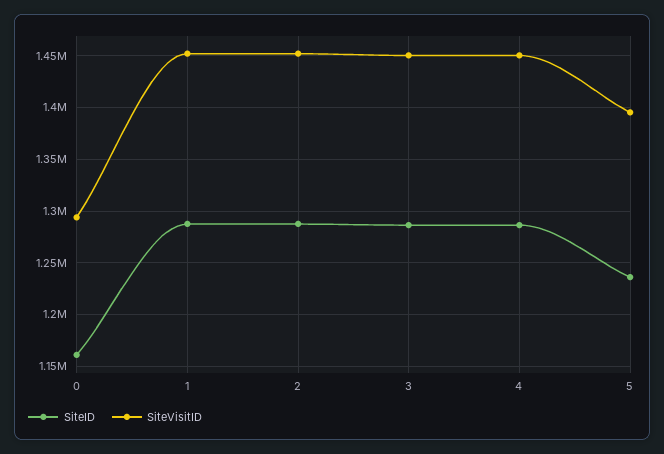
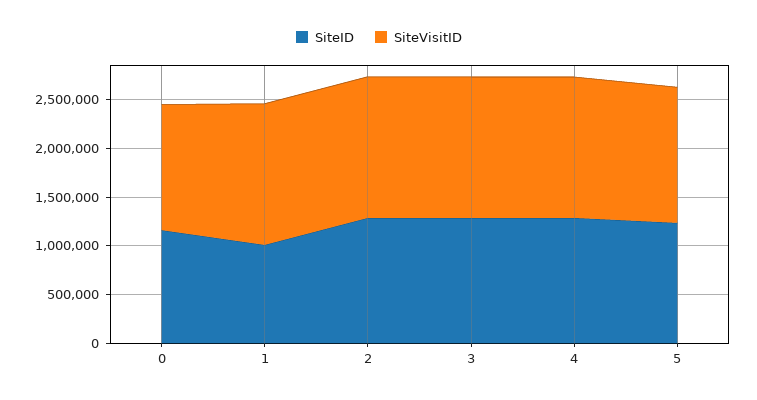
  {
    "SiteID": {
      "0": 1160000,
-     "1": 1290000,
+     "1": 1000000,
      "2": 1290000,
      "3": 1290000,
      "4": 1290000,
      "5": 1240000
    },
    "SiteVisitID": {
      "0": 1290000,
      "1": 1450000,
      "2": 1450000,
      "3": 1450000,
      "4": 1450000,
      "5": 1400000
    }
  }

